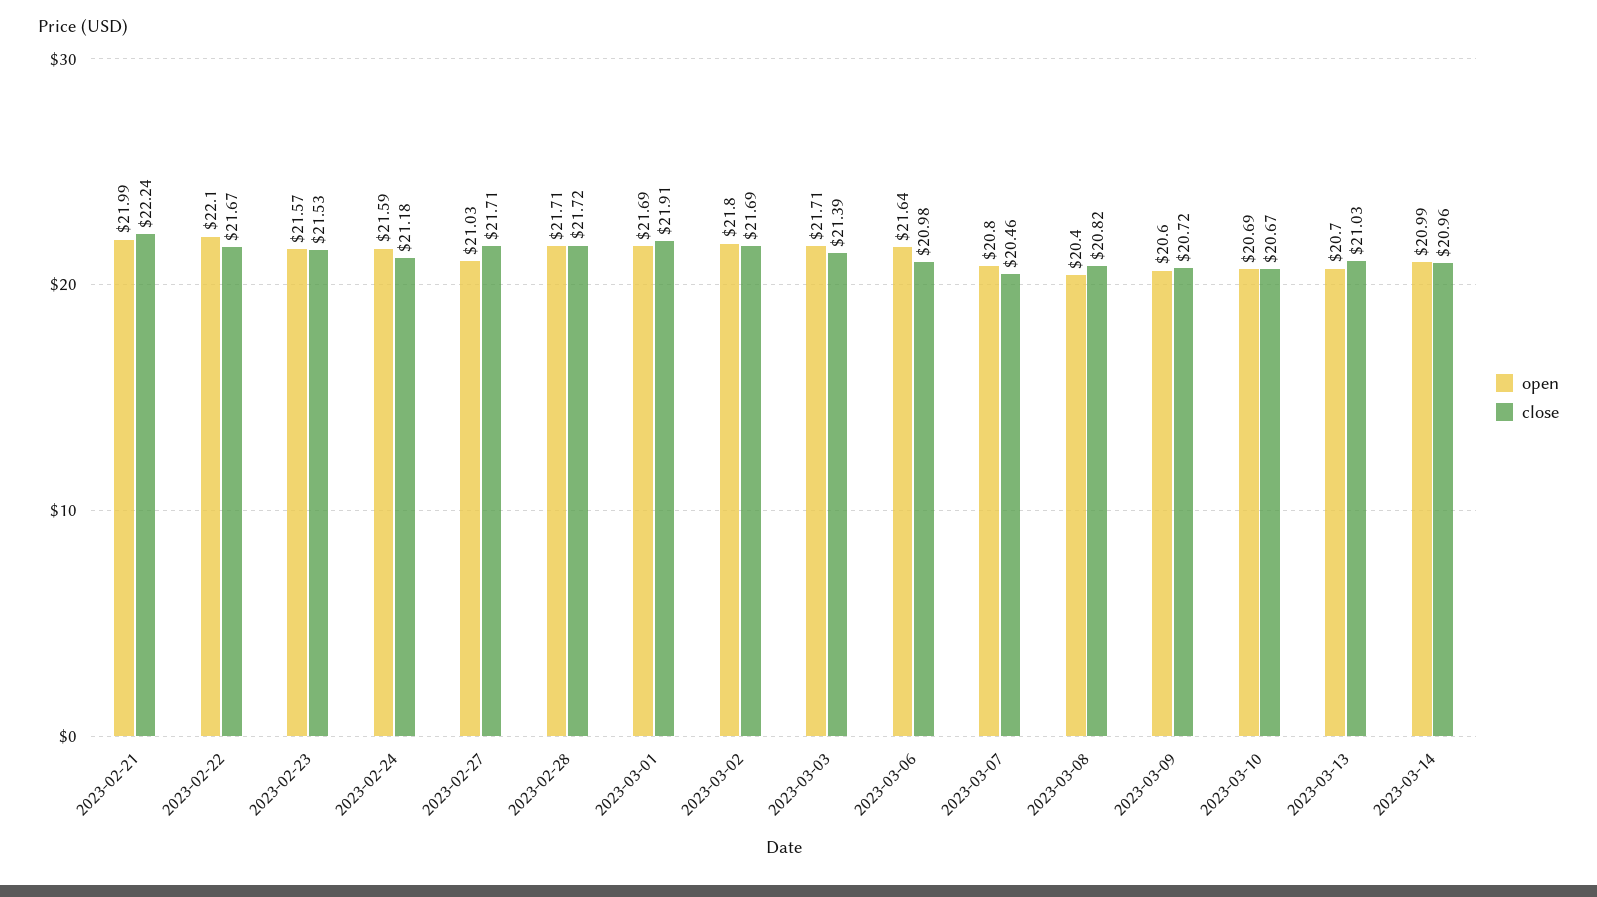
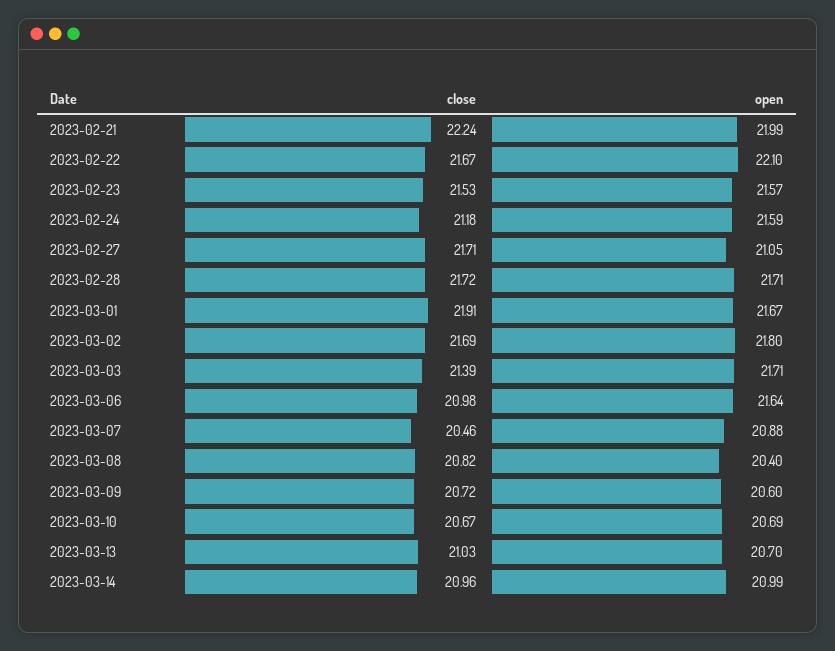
  {
    "open": {
      "2023-02-21": 21.99,
      "2023-02-22": 22.1,
      "2023-02-23": 21.57,
      "2023-02-24": 21.59,
-     "2023-02-27": 21.03,
+     "2023-02-27": 21.05,
      "2023-02-28": 21.71,
-     "2023-03-01": 21.69,
+     "2023-03-01": 21.67,
      "2023-03-02": 21.8,
      "2023-03-03": 21.71,
      "2023-03-06": 21.64,
-     "2023-03-07": 20.8,
+     "2023-03-07": 20.88,
      "2023-03-08": 20.4,
      "2023-03-09": 20.6,
      "2023-03-10": 20.69,
      "2023-03-13": 20.7,
      "2023-03-14": 20.99
    },
    "close": {
      "2023-02-21": 22.24,
      "2023-02-22": 21.67,
      "2023-02-23": 21.53,
      "2023-02-24": 21.18,
      "2023-02-27": 21.71,
      "2023-02-28": 21.72,
      "2023-03-01": 21.91,
      "2023-03-02": 21.69,
      "2023-03-03": 21.39,
      "2023-03-06": 20.98,
      "2023-03-07": 20.46,
      "2023-03-08": 20.82,
      "2023-03-09": 20.72,
      "2023-03-10": 20.67,
      "2023-03-13": 21.03,
      "2023-03-14": 20.96
    }
  }

